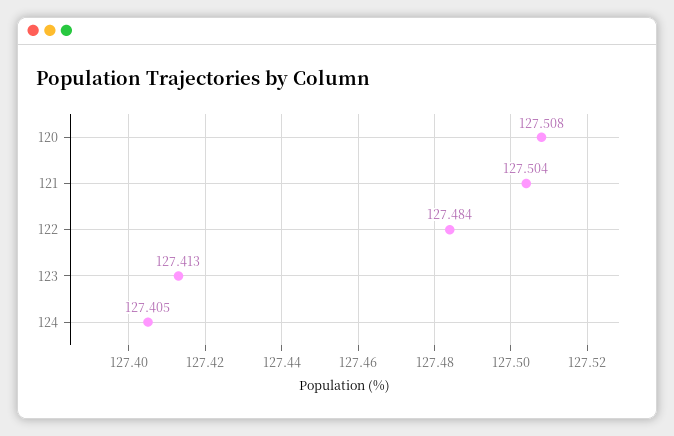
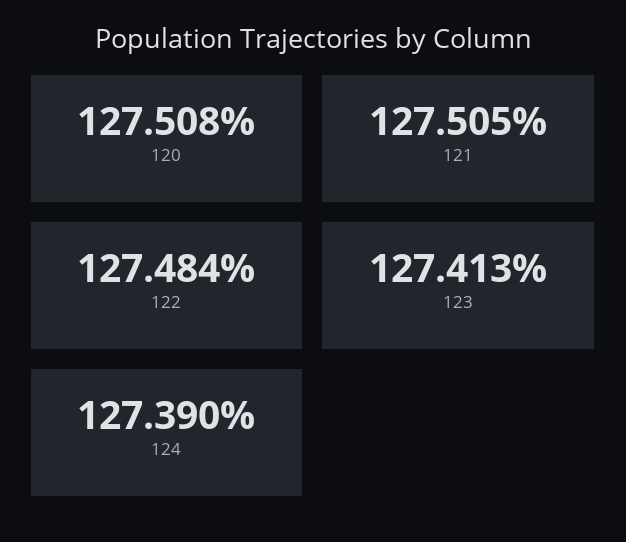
  {
    "120": 127.508,
-   "121": 127.504,
+   "121": 127.505,
    "122": 127.484,
    "123": 127.413,
-   "124": 127.405
+   "124": 127.39
  }

